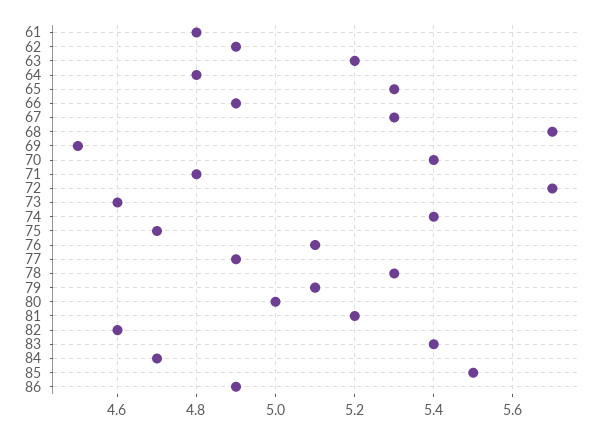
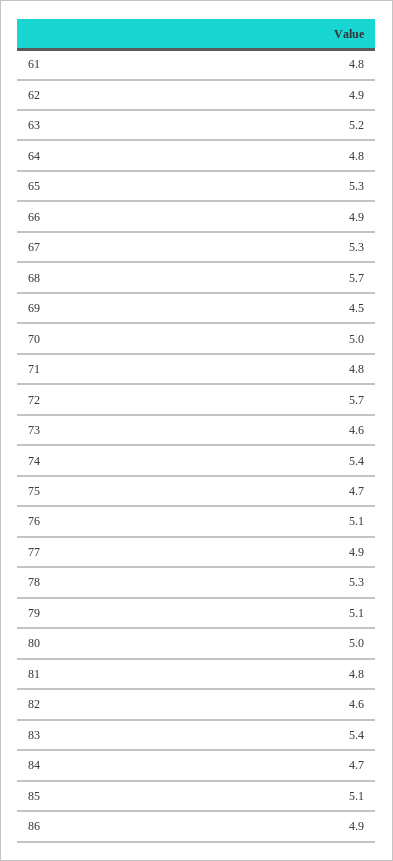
  {
    "61": 4.8,
    "62": 4.9,
    "63": 5.2,
    "64": 4.8,
    "65": 5.3,
    "66": 4.9,
    "67": 5.3,
    "68": 5.7,
    "69": 4.5,
-   "70": 5.4,
+   "70": 5,
    "71": 4.8,
    "72": 5.7,
    "73": 4.6,
    "74": 5.4,
    "75": 4.7,
    "76": 5.1,
    "77": 4.9,
    "78": 5.3,
    "79": 5.1,
    "80": 5,
-   "81": 5.2,
+   "81": 4.8,
    "82": 4.6,
    "83": 5.4,
    "84": 4.7,
-   "85": 5.5,
+   "85": 5.1,
    "86": 4.9
  }

